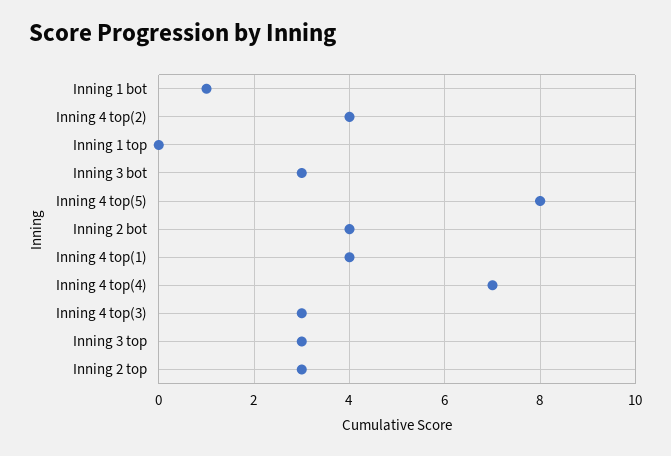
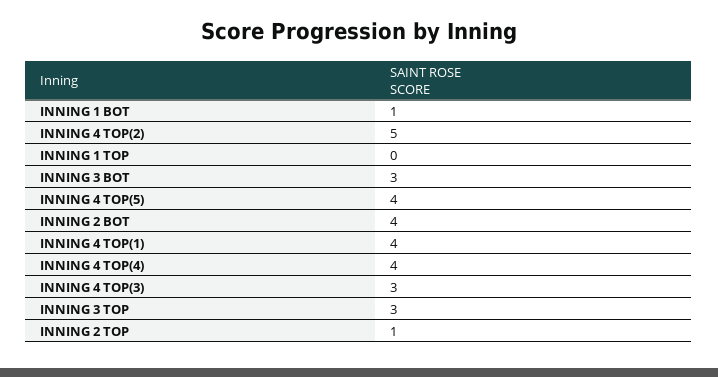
  {
    "Inning 1 bot": 1,
-   "Inning 4 top(2)": 4,
+   "Inning 4 top(2)": 5,
    "Inning 1 top": 0,
    "Inning 3 bot": 3,
-   "Inning 4 top(5)": 8,
+   "Inning 4 top(5)": 4,
    "Inning 2 bot": 4,
    "Inning 4 top(1)": 4,
-   "Inning 4 top(4)": 7,
+   "Inning 4 top(4)": 4,
    "Inning 4 top(3)": 3,
    "Inning 3 top": 3,
-   "Inning 2 top": 3
+   "Inning 2 top": 1
  }

